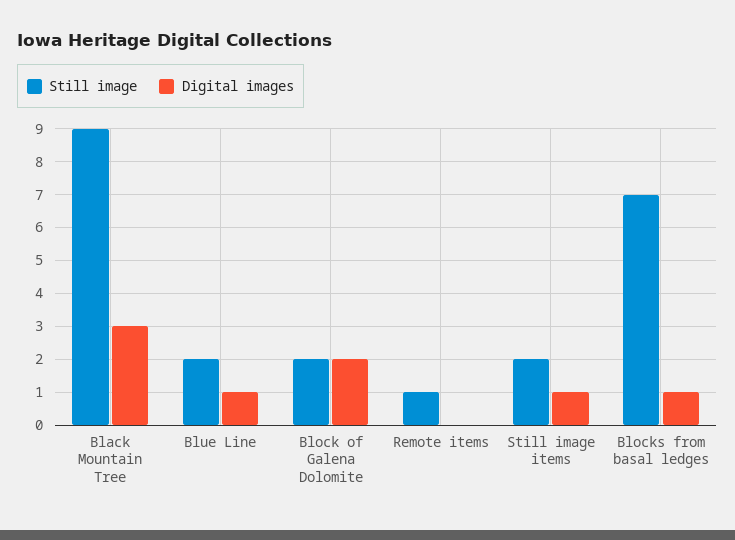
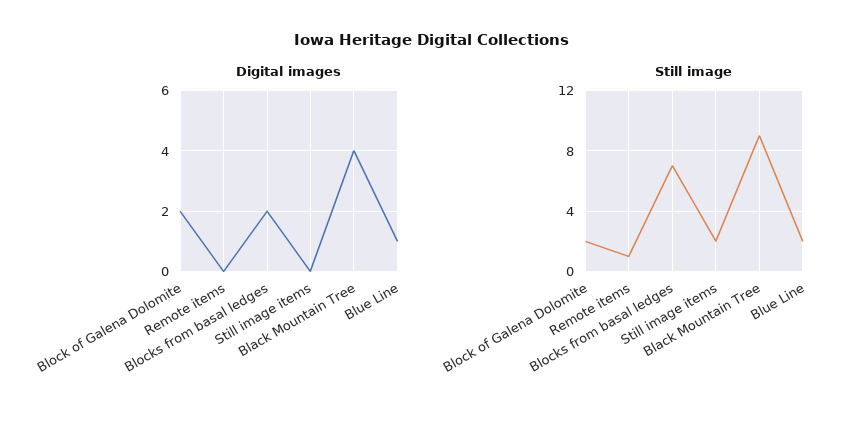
  {
    "Still image": {
      "Black Mountain Tree": 9,
      "Blue Line": 2,
      "Block of Galena Dolomite": 2,
      "Remote items": 1,
      "Still image items": 2,
      "Blocks from basal ledges": 7
    },
    "Digital images": {
-     "Black Mountain Tree": 3,
+     "Black Mountain Tree": 4,
      "Blue Line": 1,
      "Block of Galena Dolomite": 2,
      "Remote items": 0,
-     "Still image items": 1,
+     "Still image items": 0,
-     "Blocks from basal ledges": 1
+     "Blocks from basal ledges": 2
    }
  }

